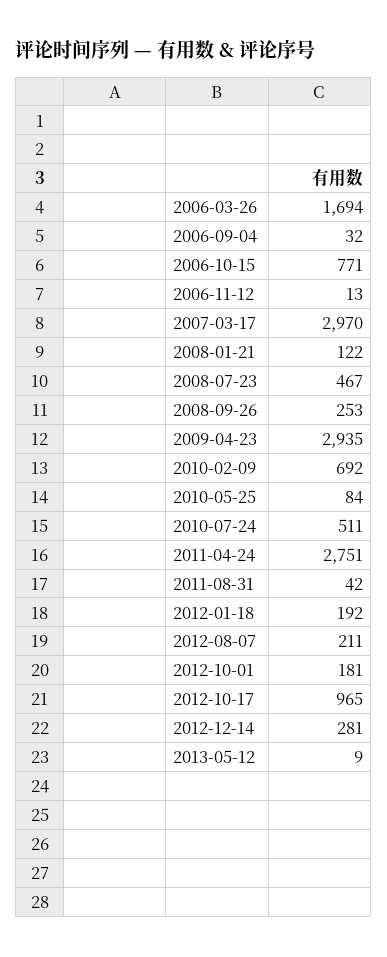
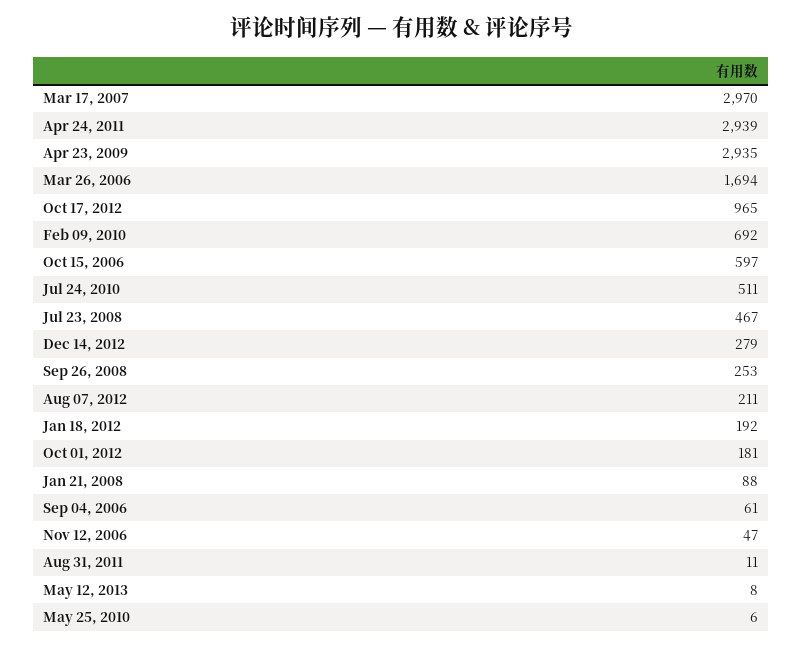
  {
    "2006-03-26": 1694,
-   "2006-09-04": 32,
+   "2006-09-04": 61,
-   "2006-10-15": 771,
+   "2006-10-15": 597,
-   "2006-11-12": 13,
+   "2006-11-12": 47,
    "2007-03-17": 2970,
-   "2008-01-21": 122,
+   "2008-01-21": 88,
    "2008-07-23": 467,
    "2008-09-26": 253,
    "2009-04-23": 2935,
    "2010-02-09": 692,
-   "2010-05-25": 84,
+   "2010-05-25": 6,
    "2010-07-24": 511,
-   "2011-04-24": 2751,
+   "2011-04-24": 2939,
-   "2011-08-31": 42,
+   "2011-08-31": 11,
    "2012-01-18": 192,
    "2012-08-07": 211,
    "2012-10-01": 181,
    "2012-10-17": 965,
-   "2012-12-14": 281,
+   "2012-12-14": 279,
-   "2013-05-12": 9
+   "2013-05-12": 8
  }

